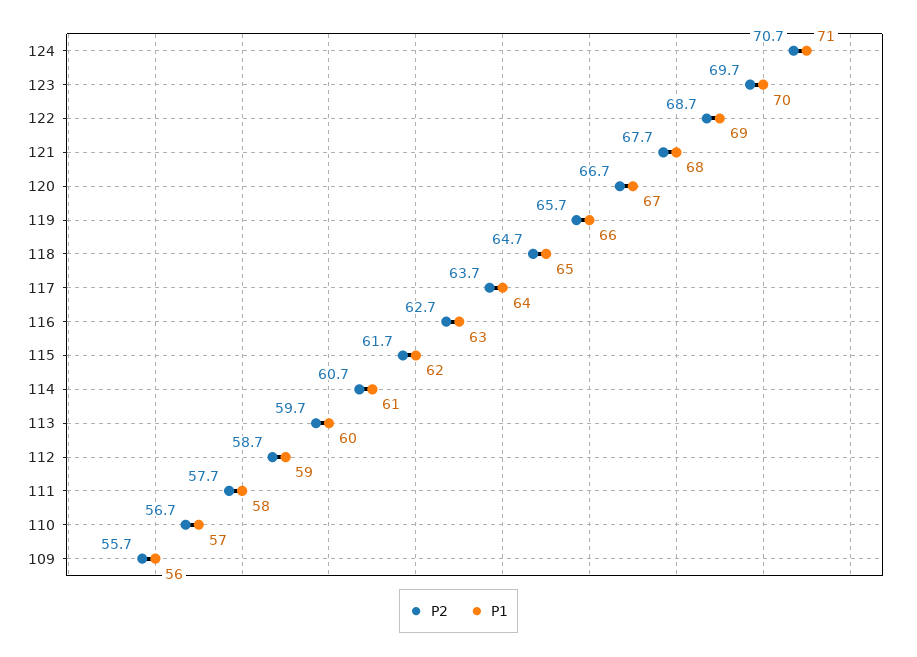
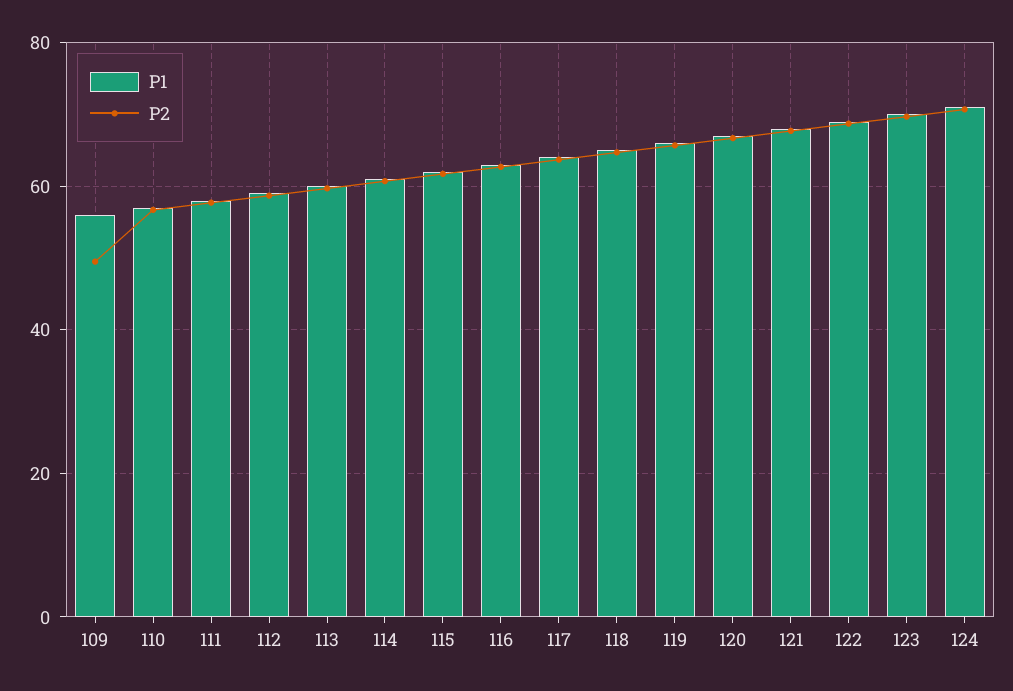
  {
    "P2": {
      "124": 70.7,
      "123": 69.7,
      "122": 68.7,
      "121": 67.7,
      "120": 66.7,
      "119": 65.7,
      "118": 64.7,
      "117": 63.7,
      "116": 62.7,
      "115": 61.7,
      "114": 60.7,
      "113": 59.7,
      "112": 58.7,
      "111": 57.7,
      "110": 56.7,
-     "109": 55.7
+     "109": 50
    },
    "P1": {
      "124": 71,
      "123": 70,
      "122": 69,
      "121": 68,
      "120": 67,
      "119": 66,
      "118": 65,
      "117": 64,
      "116": 63,
      "115": 62,
      "114": 61,
      "113": 60,
      "112": 59,
      "111": 58,
      "110": 57,
      "109": 56
    }
  }

